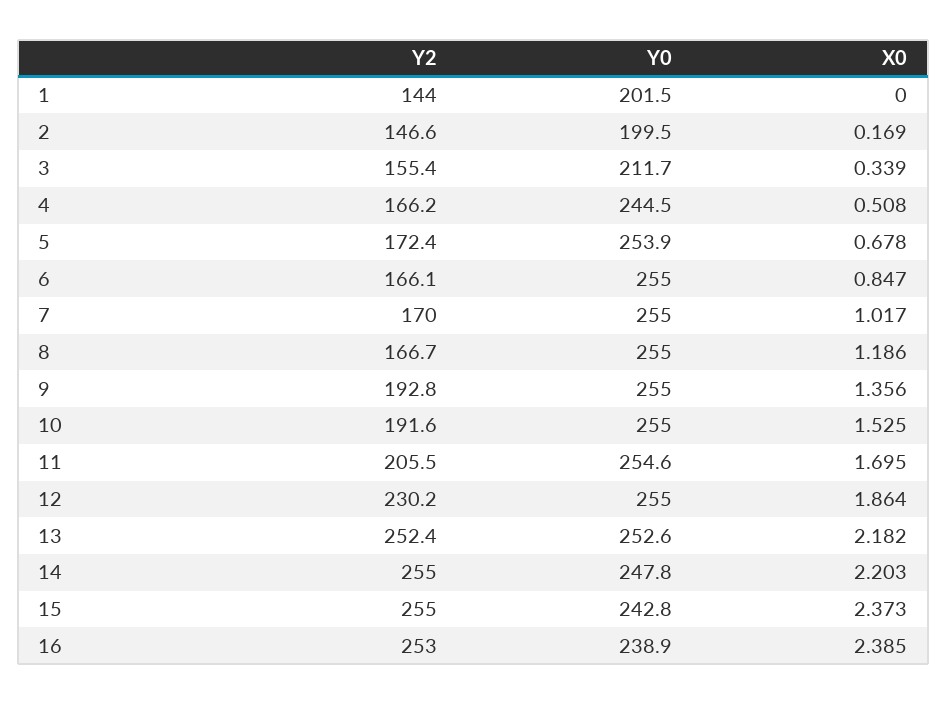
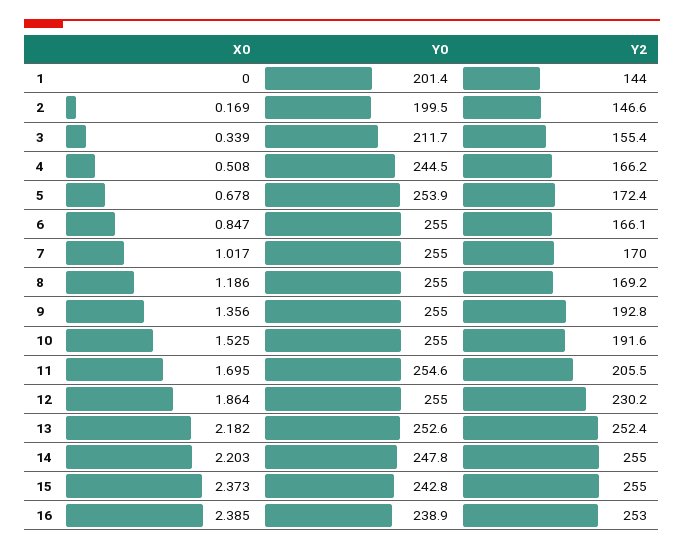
  {
    "Y2": {
      "1": 144,
      "2": 146.6,
      "3": 155.4,
      "4": 166.2,
      "5": 172.4,
      "6": 166.1,
      "7": 170,
-     "8": 166.7,
+     "8": 169.2,
      "9": 192.8,
      "10": 191.6,
      "11": 205.5,
      "12": 230.2,
      "13": 252.4,
      "14": 255,
      "15": 255,
      "16": 253
    },
    "Y0": {
-     "1": 201.5,
+     "1": 201.4,
      "2": 199.5,
      "3": 211.7,
      "4": 244.5,
      "5": 253.9,
      "6": 255,
      "7": 255,
      "8": 255,
      "9": 255,
      "10": 255,
      "11": 254.6,
      "12": 255,
      "13": 252.6,
      "14": 247.8,
      "15": 242.8,
      "16": 238.9
    },
    "X0": {
      "1": 0,
      "2": 0.169,
      "3": 0.339,
      "4": 0.508,
      "5": 0.678,
      "6": 0.847,
      "7": 1.017,
      "8": 1.186,
      "9": 1.356,
      "10": 1.525,
      "11": 1.695,
      "12": 1.864,
      "13": 2.182,
      "14": 2.203,
      "15": 2.373,
      "16": 2.385
    }
  }

